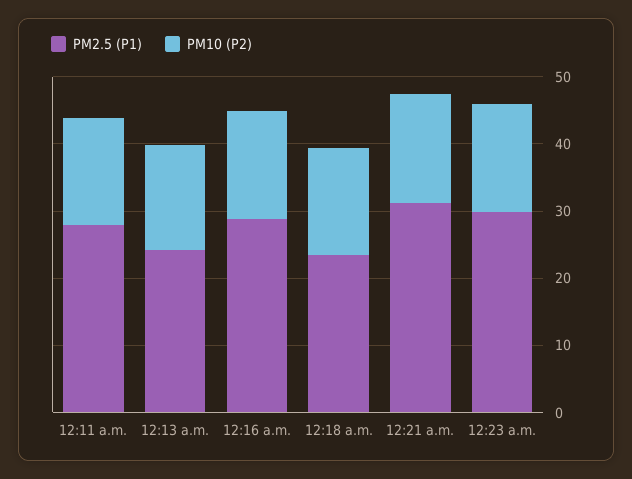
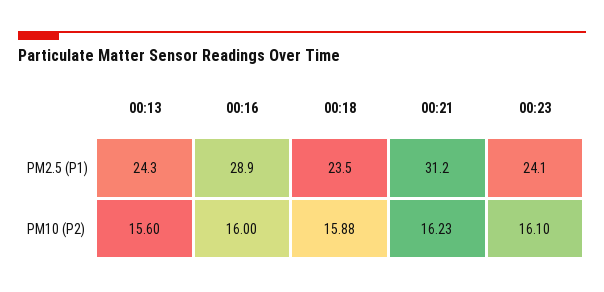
  {
    "PM2.5 (P1)": {
-     "12:11 a.m.": 28,
      "12:13 a.m.": 24.3,
      "12:16 a.m.": 28.9,
      "12:18 a.m.": 23.5,
      "12:21 a.m.": 31.2,
-     "12:23 a.m.": 30
+     "12:23 a.m.": 24.1
    },
    "PM10 (P2)": {
-     "12:11 a.m.": 16,
      "12:13 a.m.": 15.6,
      "12:16 a.m.": 16,
      "12:18 a.m.": 15.88,
      "12:21 a.m.": 16.23,
      "12:23 a.m.": 16.1
    }
  }

